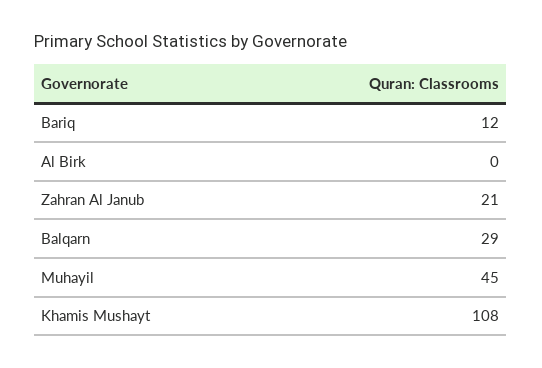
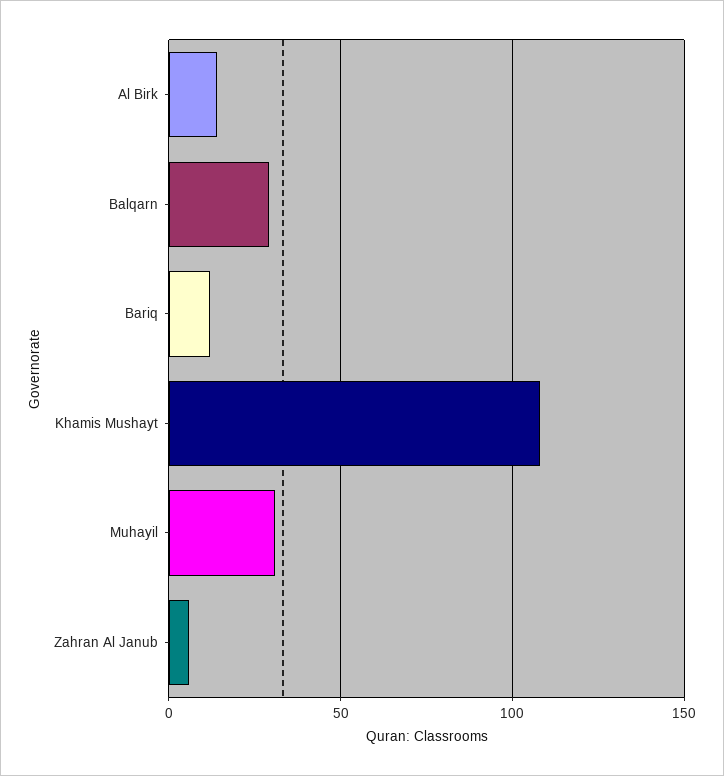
  {
    "Bariq": 12,
-   "Al Birk": 0,
+   "Al Birk": 15,
-   "Zahran Al Janub": 21,
+   "Zahran Al Janub": 5,
    "Balqarn": 29,
-   "Muhayil": 45,
+   "Muhayil": 30,
    "Khamis Mushayt": 108
  }

